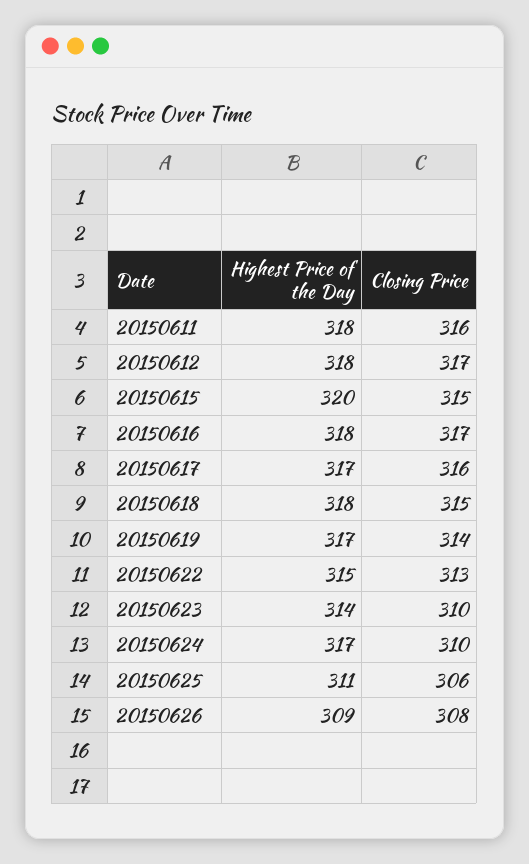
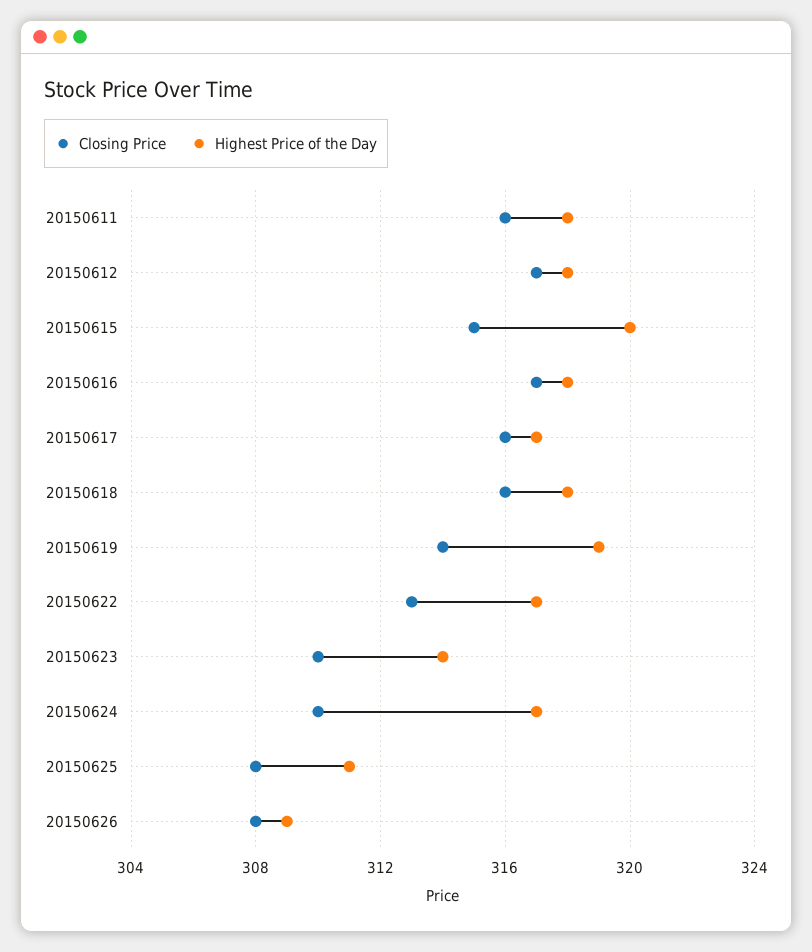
  {
    "Highest Price of the Day": {
      "20150611": 318,
      "20150612": 318,
      "20150615": 320,
      "20150616": 318,
      "20150617": 317,
      "20150618": 318,
-     "20150619": 317,
+     "20150619": 319,
-     "20150622": 315,
+     "20150622": 317,
      "20150623": 314,
      "20150624": 317,
      "20150625": 311,
      "20150626": 309
    },
    "Closing Price": {
      "20150611": 316,
      "20150612": 317,
      "20150615": 315,
      "20150616": 317,
      "20150617": 316,
-     "20150618": 315,
+     "20150618": 316,
      "20150619": 314,
      "20150622": 313,
      "20150623": 310,
      "20150624": 310,
-     "20150625": 306,
+     "20150625": 308,
      "20150626": 308
    }
  }

